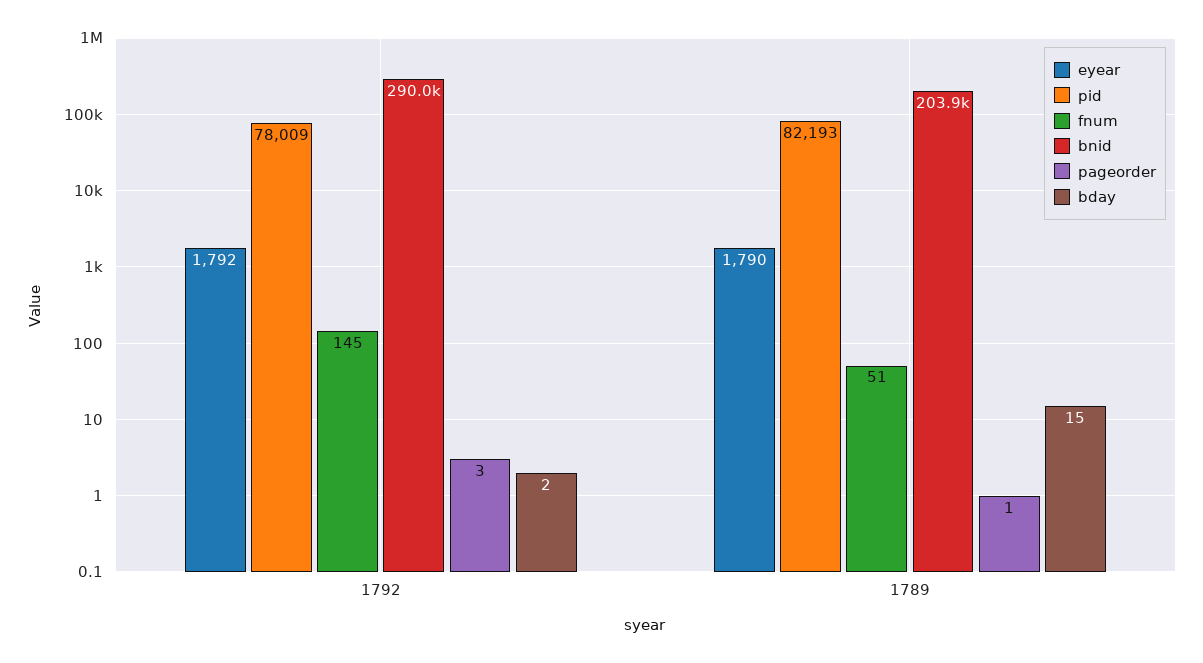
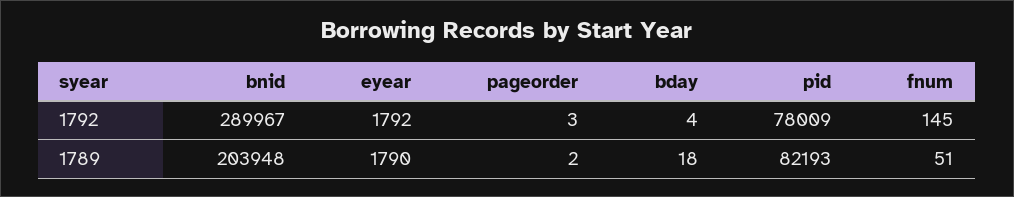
  {
    "eyear": {
      "1792": 1792,
      "1789": 1790
    },
    "pid": {
      "1792": 78009,
      "1789": 82193
    },
    "fnum": {
      "1792": 145,
      "1789": 51
    },
    "bnid": {
      "1792": 289967,
      "1789": 203948
    },
    "pageorder": {
      "1792": 3,
-     "1789": 1
+     "1789": 2
    },
    "bday": {
-     "1792": 2,
+     "1792": 4,
-     "1789": 15
+     "1789": 18
    }
  }

